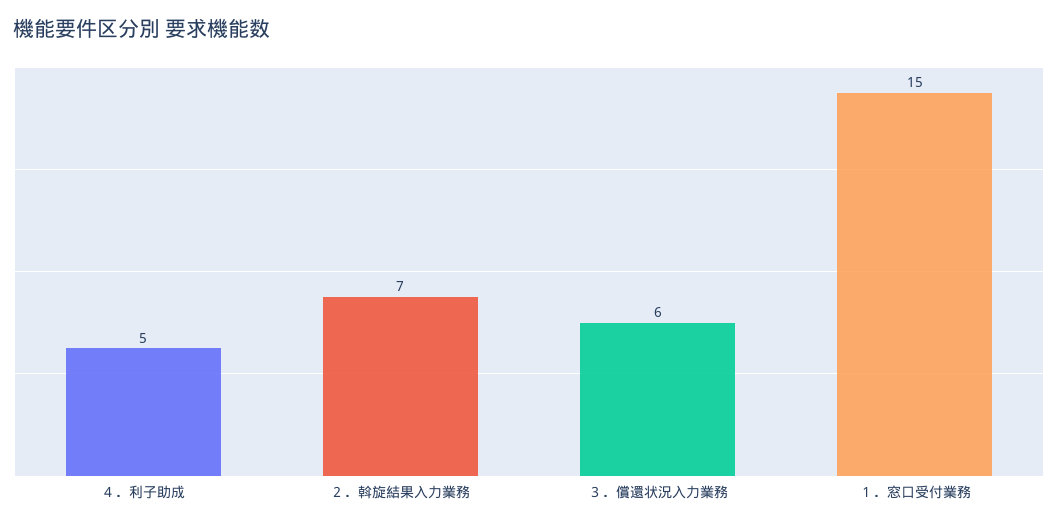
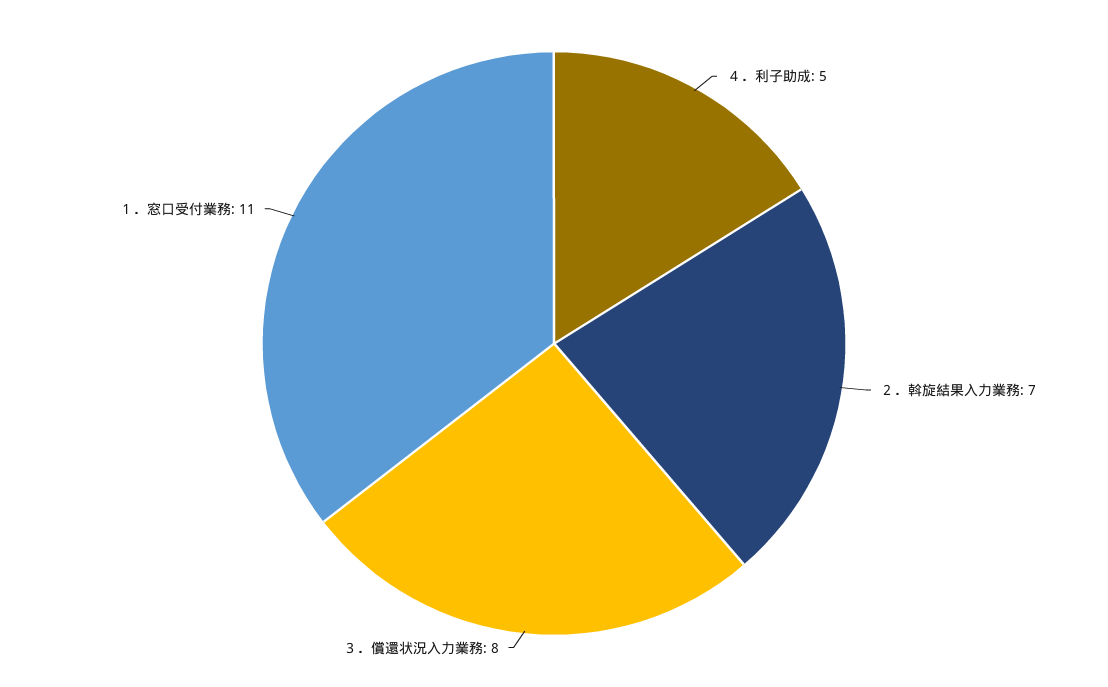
  {
    "４．利子助成": 5,
    "２．斡旋結果入力業務": 7,
-   "３．償還状況入力業務": 6,
+   "３．償還状況入力業務": 8,
-   "１．窓口受付業務": 15
+   "１．窓口受付業務": 11
  }

